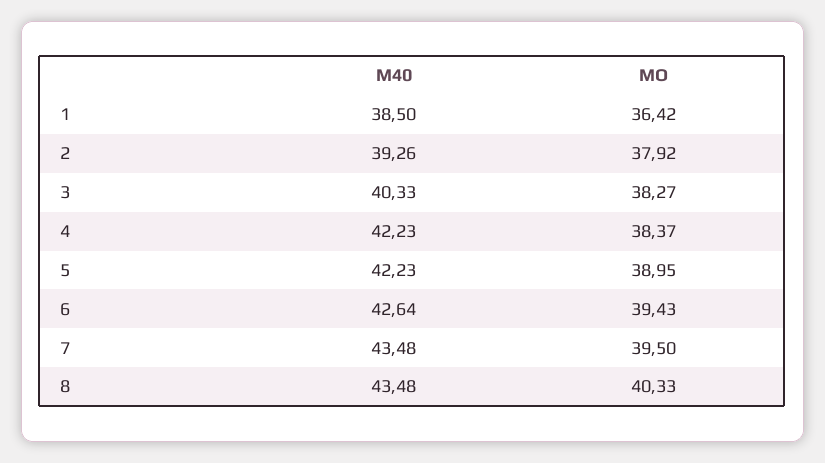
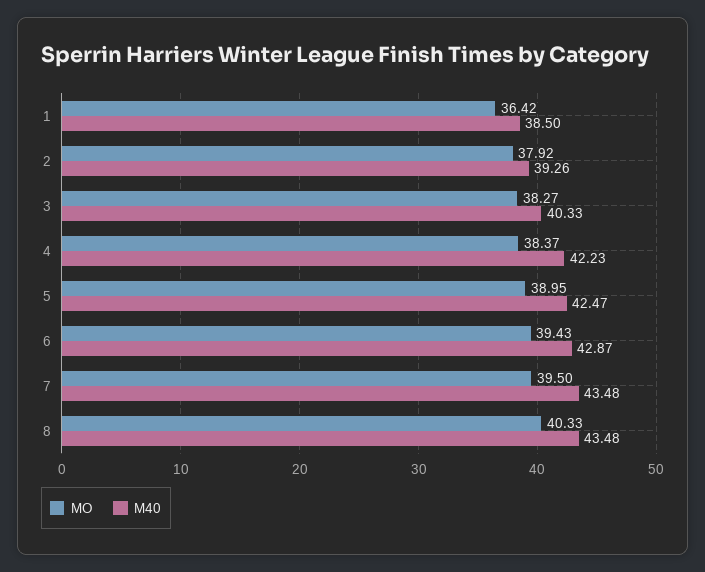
  {
    "M40": {
      "1": 38.5,
      "2": 39.26,
      "3": 40.33,
      "4": 42.23,
-     "5": 42.23,
+     "5": 42.47,
-     "6": 42.64,
+     "6": 42.87,
      "7": 43.48,
      "8": 43.48
    },
    "MO": {
      "1": 36.42,
      "2": 37.92,
      "3": 38.27,
      "4": 38.37,
      "5": 38.95,
      "6": 39.43,
      "7": 39.5,
      "8": 40.33
    }
  }

